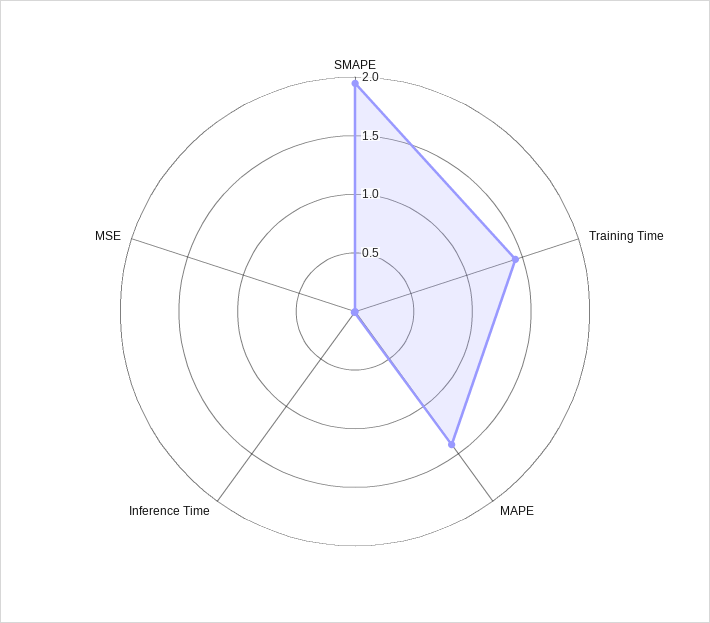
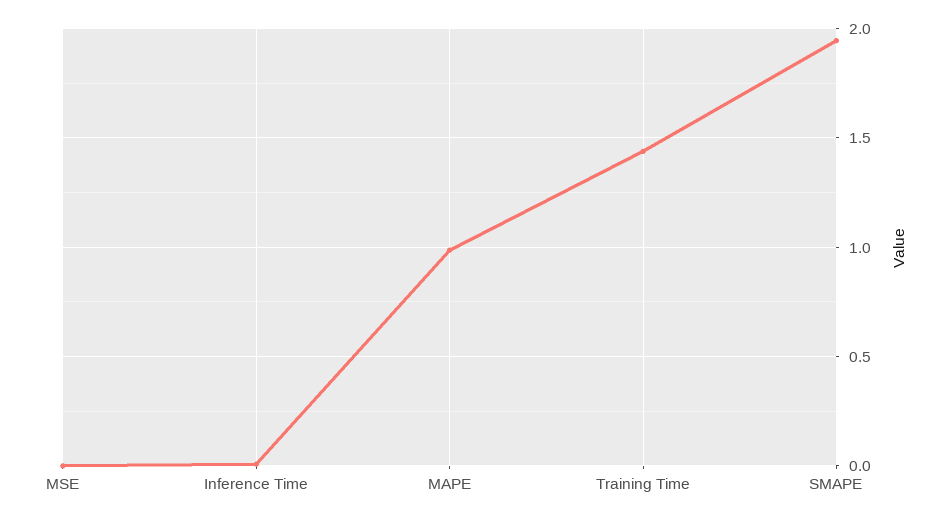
  {
    "SMAPE": 1.95,
    "Training Time": 1.45,
-   "MAPE": 1.4,
+   "MAPE": 1,
    "Inference Time": 0,
    "MSE": 0
  }

